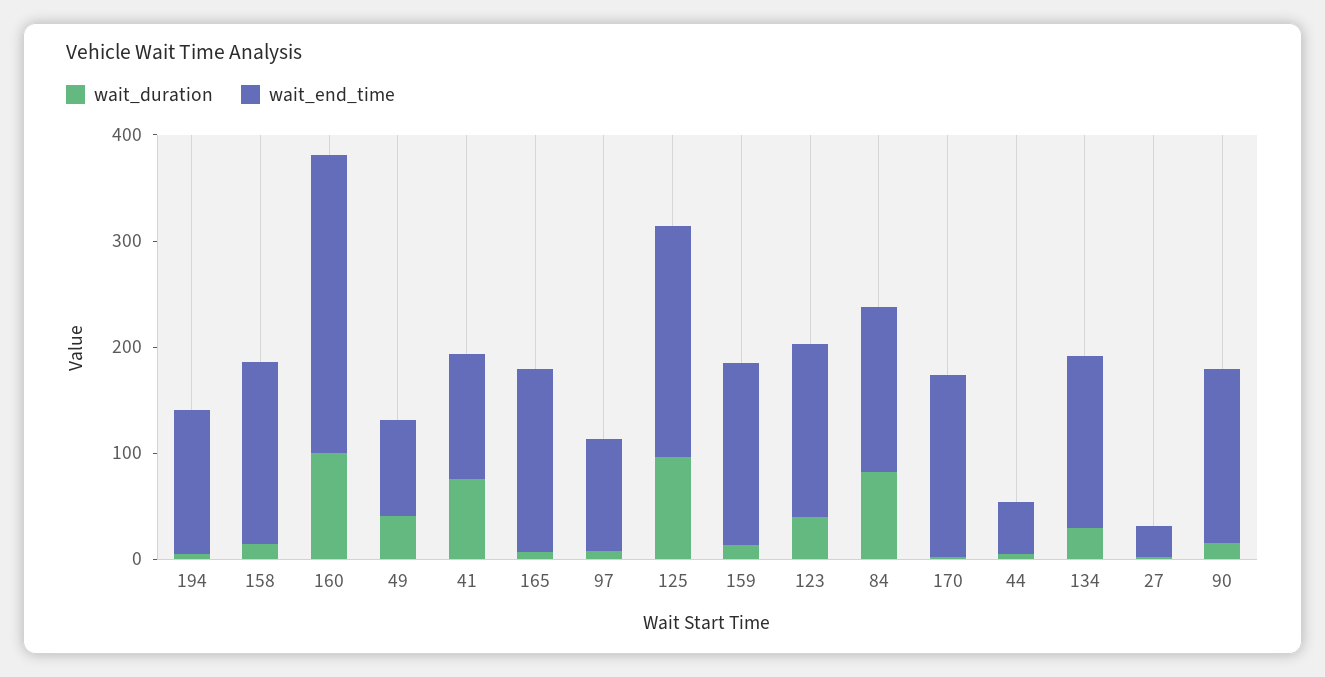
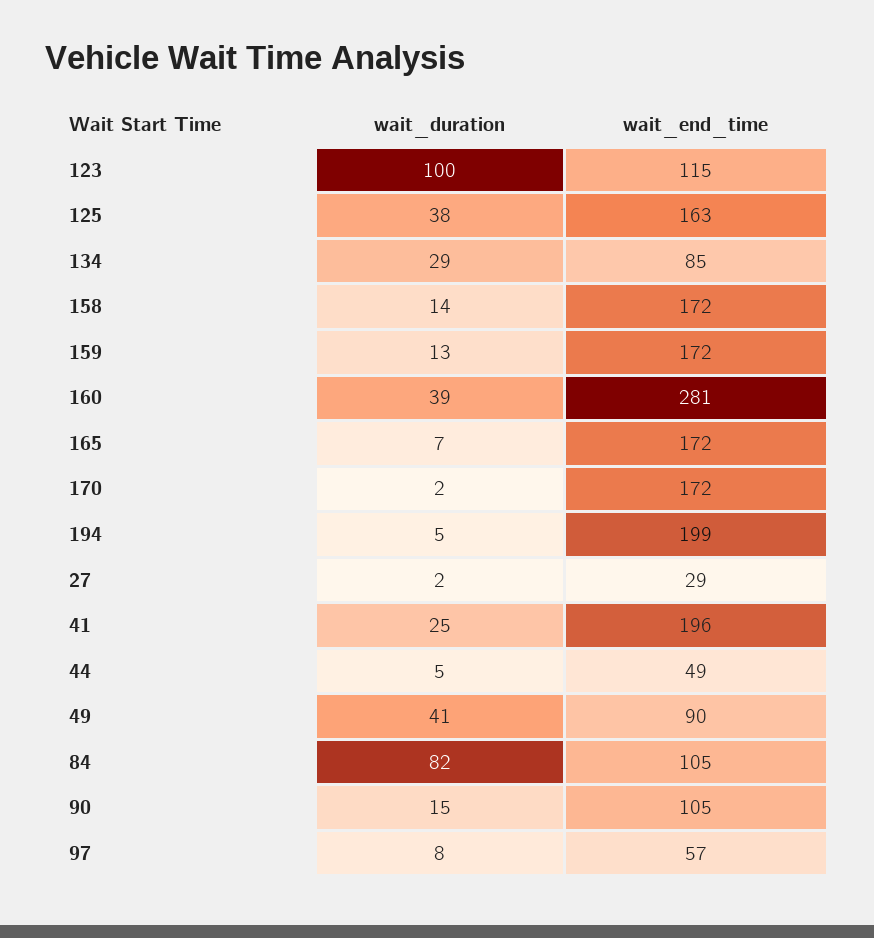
  {
    "wait_duration": {
      "194": 5,
      "158": 14,
-     "160": 100,
+     "160": 39,
      "49": 41,
-     "41": 80,
+     "41": 25,
      "165": 7,
      "97": 8,
-     "125": 100,
+     "125": 38,
      "159": 13,
-     "123": 40,
+     "123": 100,
      "84": 82,
      "170": 2,
      "44": 5,
      "134": 29,
      "27": 2,
      "90": 15
    },
    "wait_end_time": {
-     "194": 140,
+     "194": 199,
      "158": 172,
      "160": 281,
      "49": 90,
-     "41": 120,
+     "41": 196,
      "165": 172,
-     "97": 100,
+     "97": 57,
-     "125": 220,
+     "125": 163,
      "159": 172,
-     "123": 160,
+     "123": 115,
-     "84": 160,
+     "84": 105,
      "170": 172,
      "44": 49,
-     "134": 160,
+     "134": 85,
      "27": 29,
-     "90": 160
+     "90": 105
    }
  }

